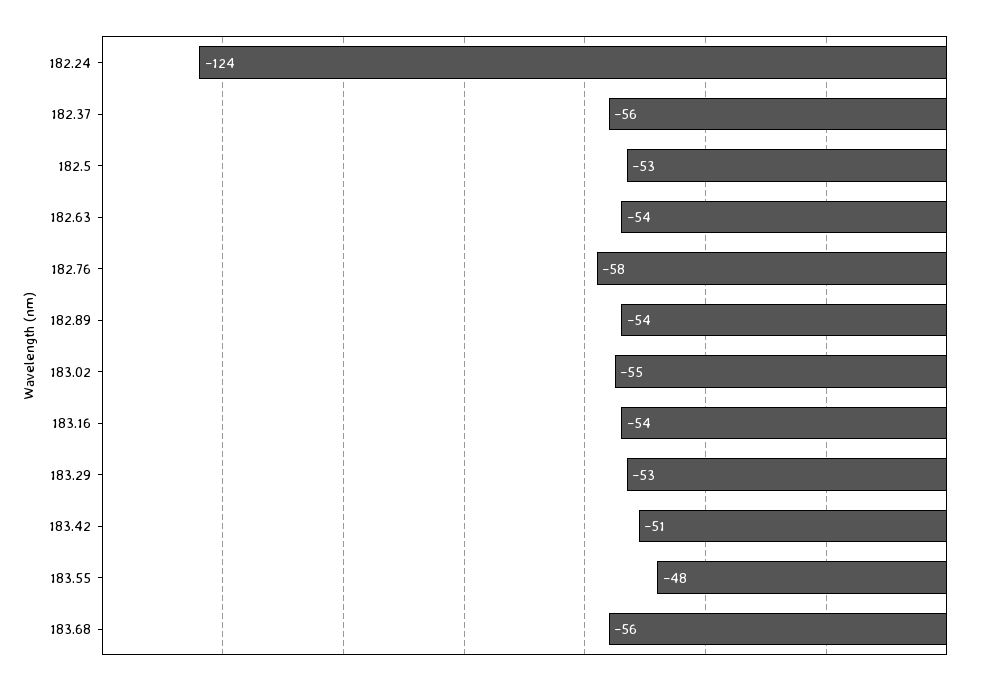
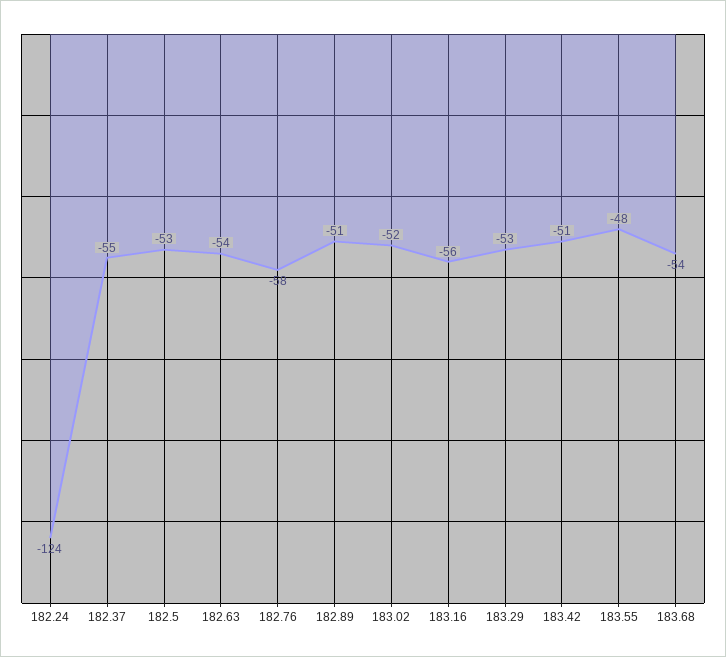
  {
    "182.24": -124,
-   "182.37": -56,
+   "182.37": -55,
    "182.5": -53,
    "182.63": -54,
    "182.76": -58,
-   "182.89": -54,
+   "182.89": -51,
-   "183.02": -55,
+   "183.02": -52,
-   "183.16": -54,
+   "183.16": -56,
    "183.29": -53,
    "183.42": -51,
    "183.55": -48,
-   "183.68": -56
+   "183.68": -54
  }

